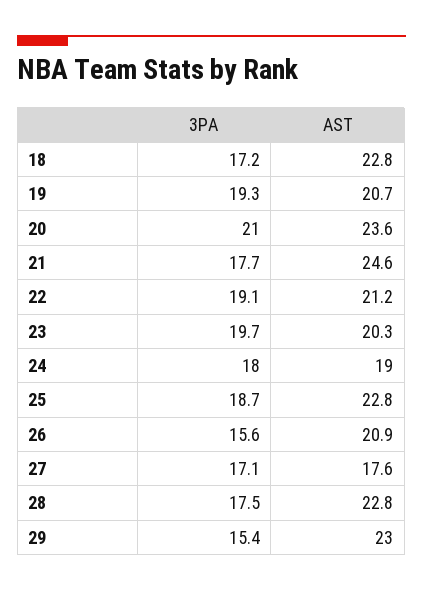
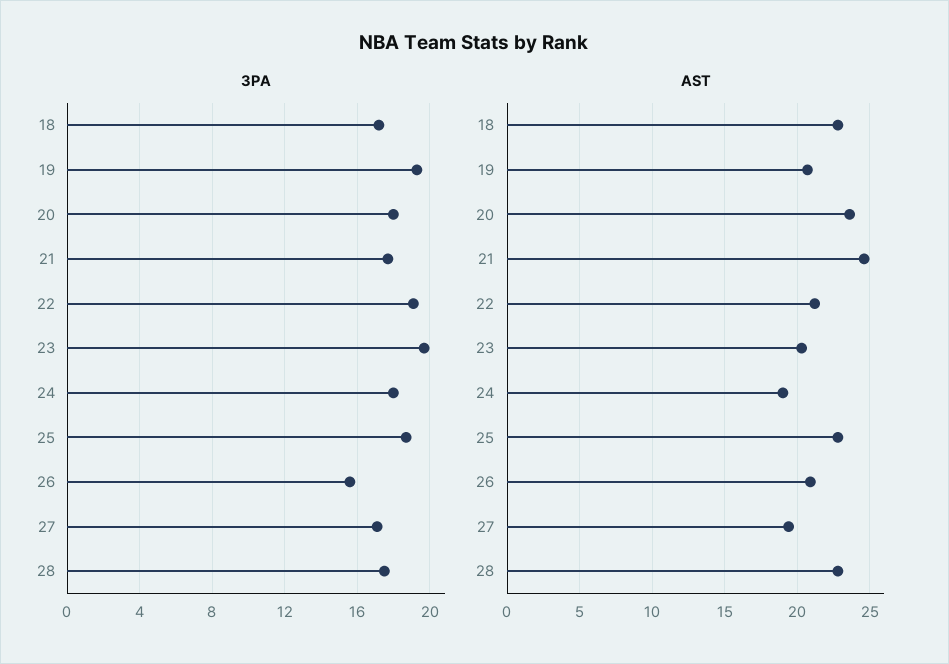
  {
    "3PA": {
      "18": 17.2,
      "19": 19.3,
-     "20": 21,
+     "20": 18,
      "21": 17.7,
      "22": 19.1,
      "23": 19.7,
      "24": 18,
      "25": 18.7,
      "26": 15.6,
      "27": 17.1,
-     "28": 17.5,
+     "28": 17.5
-     "29": 15.4
    },
    "AST": {
      "18": 22.8,
      "19": 20.7,
      "20": 23.6,
      "21": 24.6,
      "22": 21.2,
      "23": 20.3,
      "24": 19,
      "25": 22.8,
      "26": 20.9,
-     "27": 17.6,
+     "27": 19.5,
-     "28": 22.8,
+     "28": 22.8
-     "29": 23
    }
  }

